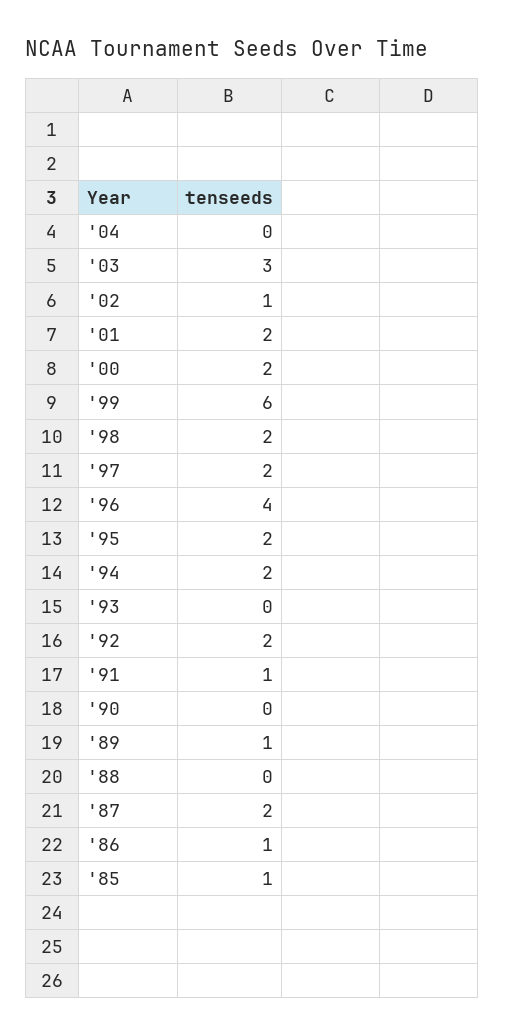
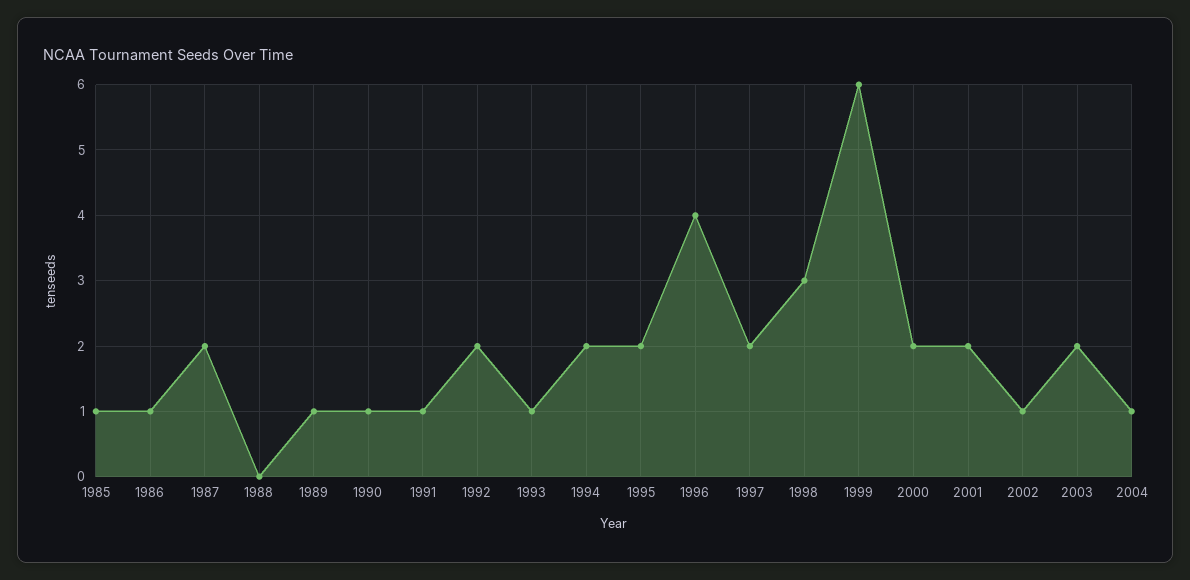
  {
-   "'04": 0,
+   "'04": 1,
-   "'03": 3,
+   "'03": 2,
    "'02": 1,
    "'01": 2,
    "'00": 2,
    "'99": 6,
-   "'98": 2,
+   "'98": 3,
    "'97": 2,
    "'96": 4,
    "'95": 2,
    "'94": 2,
-   "'93": 0,
+   "'93": 1,
    "'92": 2,
    "'91": 1,
-   "'90": 0,
+   "'90": 1,
    "'89": 1,
    "'88": 0,
    "'87": 2,
    "'86": 1,
    "'85": 1
  }

